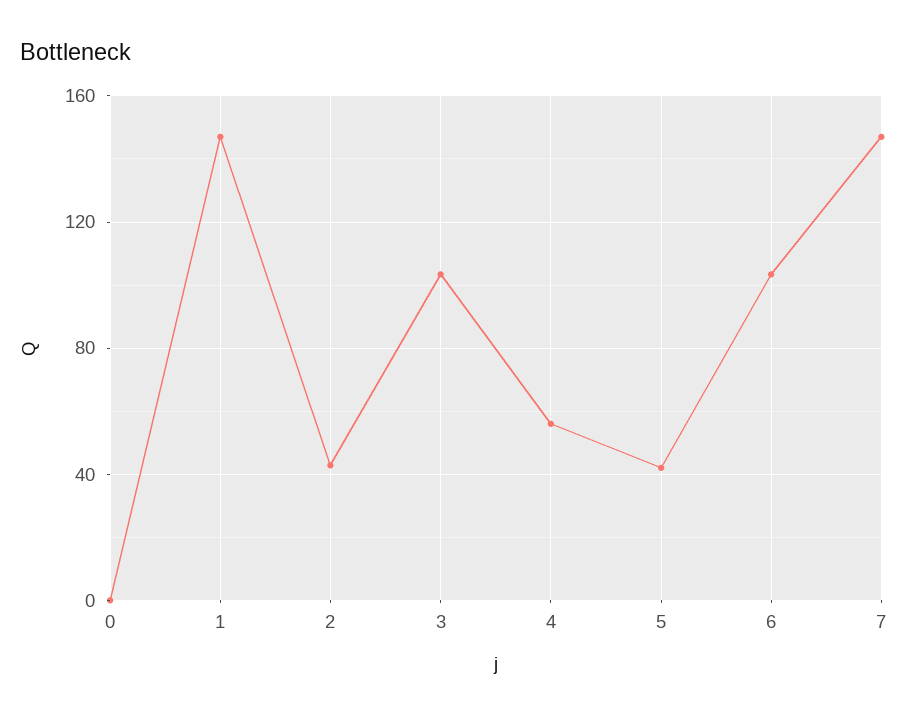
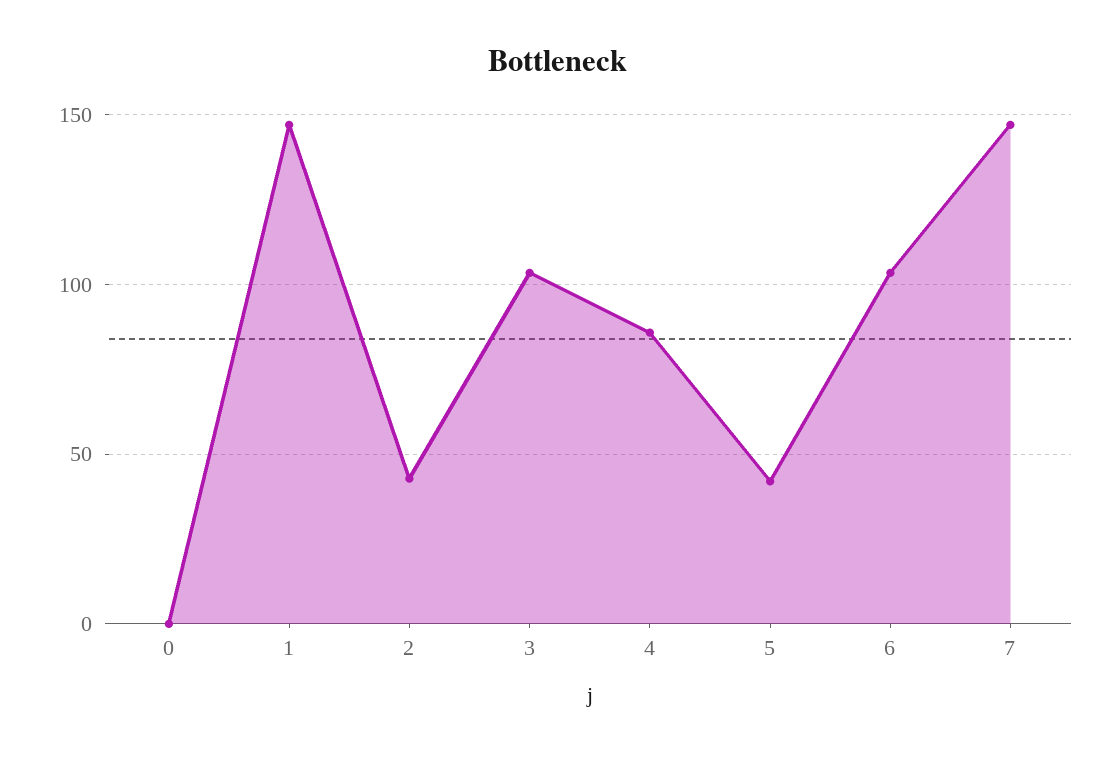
  {
    "0": 0,
    "1": 145,
    "2": 45,
    "3": 105,
-   "4": 55,
+   "4": 85,
    "5": 40,
    "6": 105,
    "7": 145
  }

